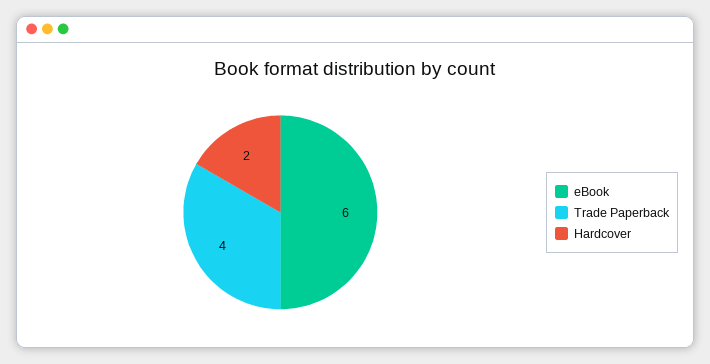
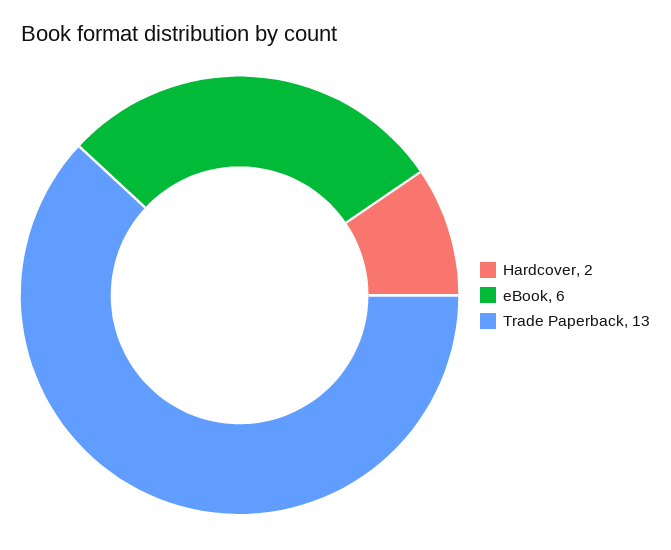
  {
    "eBook": 6,
-   "Trade Paperback": 4,
+   "Trade Paperback": 13,
    "Hardcover": 2
  }

